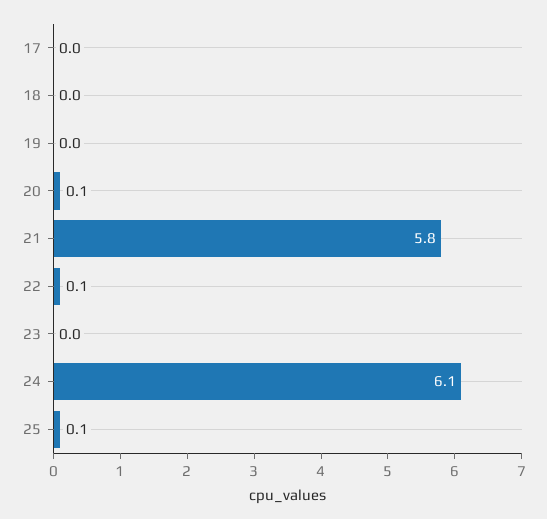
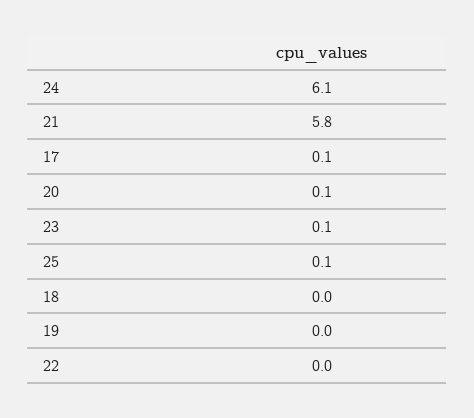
  {
-   "17": 0,
+   "17": 0.1,
    "18": 0,
    "19": 0,
    "20": 0.1,
    "21": 5.8,
-   "22": 0.1,
+   "22": 0,
-   "23": 0,
+   "23": 0.1,
    "24": 6.1,
    "25": 0.1
  }

